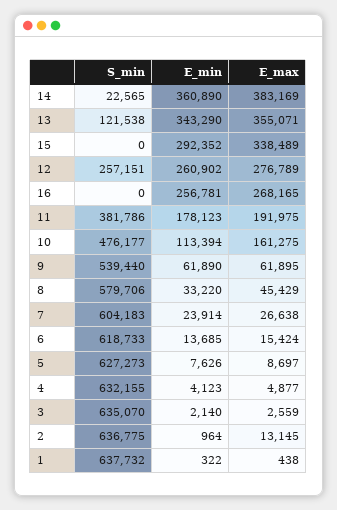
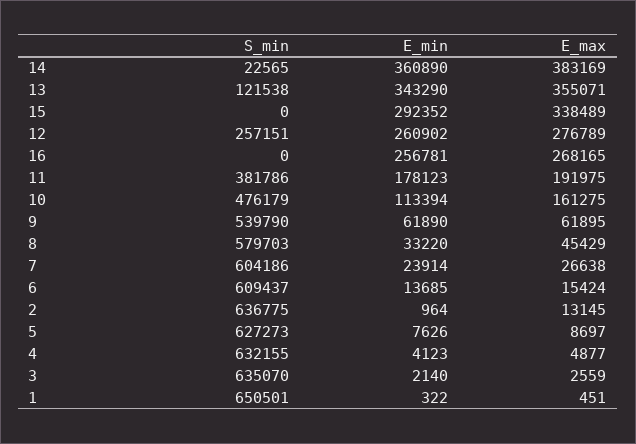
  {
    "S_min": {
      "14": 22565,
      "13": 121538,
      "15": 0,
      "12": 257151,
      "16": 0,
      "11": 381786,
-     "10": 476177,
+     "10": 476179,
-     "9": 539440,
+     "9": 539790,
-     "8": 579706,
+     "8": 579703,
-     "7": 604183,
+     "7": 604186,
-     "6": 618733,
+     "6": 609437,
      "5": 627273,
      "4": 632155,
      "3": 635070,
      "2": 636775,
-     "1": 637732
+     "1": 650501
    },
    "E_min": {
      "14": 360890,
      "13": 343290,
      "15": 292352,
      "12": 260902,
      "16": 256781,
      "11": 178123,
      "10": 113394,
      "9": 61890,
      "8": 33220,
      "7": 23914,
      "6": 13685,
      "5": 7626,
      "4": 4123,
      "3": 2140,
      "2": 964,
      "1": 322
    },
    "E_max": {
      "14": 383169,
      "13": 355071,
      "15": 338489,
      "12": 276789,
      "16": 268165,
      "11": 191975,
      "10": 161275,
      "9": 61895,
      "8": 45429,
      "7": 26638,
      "6": 15424,
      "5": 8697,
      "4": 4877,
      "3": 2559,
      "2": 13145,
-     "1": 438
+     "1": 451
    }
  }

